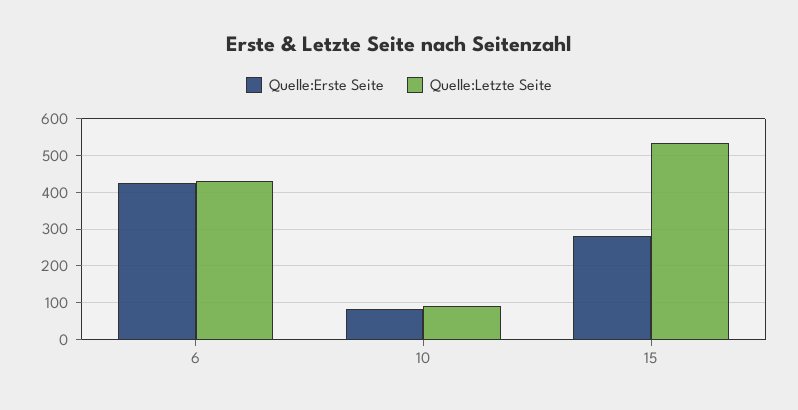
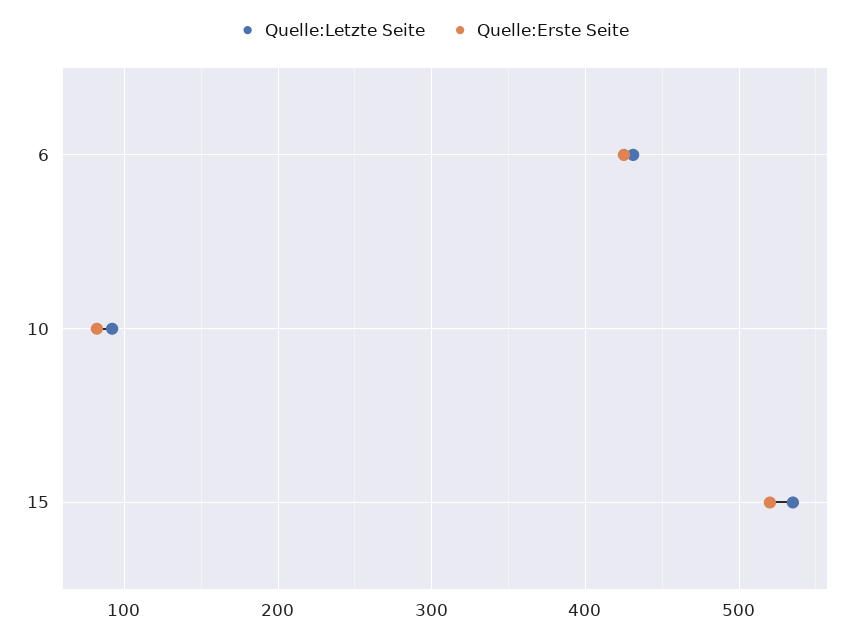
  {
    "Quelle:Erste Seite": {
      "6": 430,
      "10": 80,
-     "15": 280
+     "15": 520
    },
    "Quelle:Letzte Seite": {
      "6": 430,
      "10": 90,
      "15": 540
    }
  }

